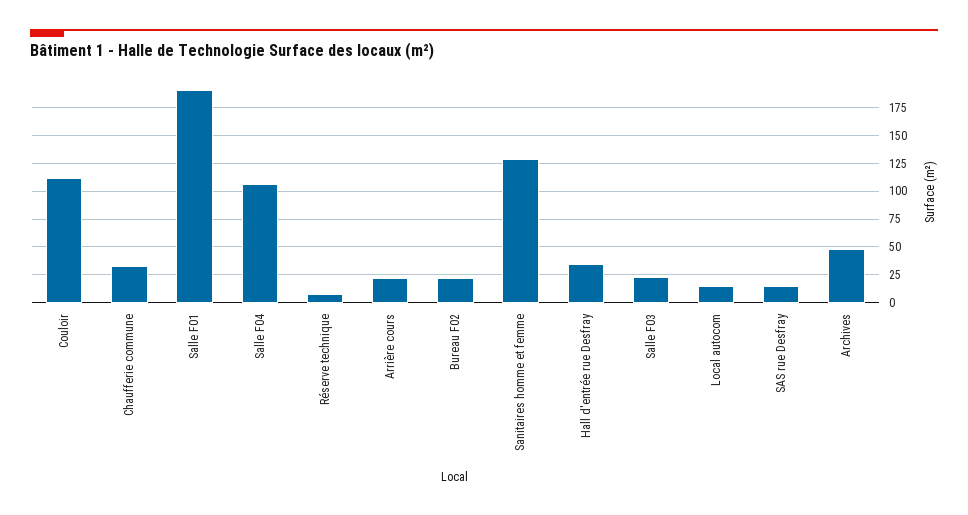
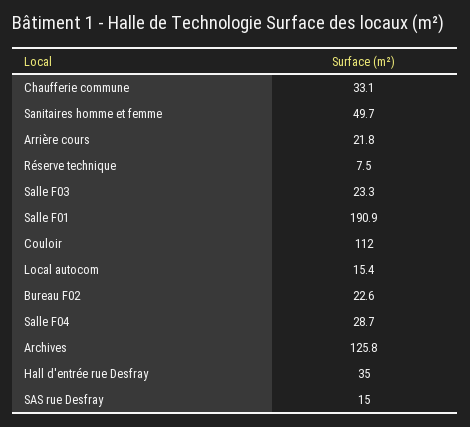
  {
    "Couloir": 112,
    "Chaufferie commune": 33.1,
    "Salle F01": 190.9,
-   "Salle F04": 100,
+   "Salle F04": 28.7,
    "Réserve technique": 7.5,
    "Arrière cours": 21.8,
    "Bureau F02": 22.6,
-   "Sanitaires homme et femme": 125,
+   "Sanitaires homme et femme": 49.7,
    "Hall d'entrée rue Desfray": 35,
    "Salle F03": 23.3,
    "Local autocom": 15.4,
    "SAS rue Desfray": 15,
-   "Archives": 50
+   "Archives": 125.8
  }

